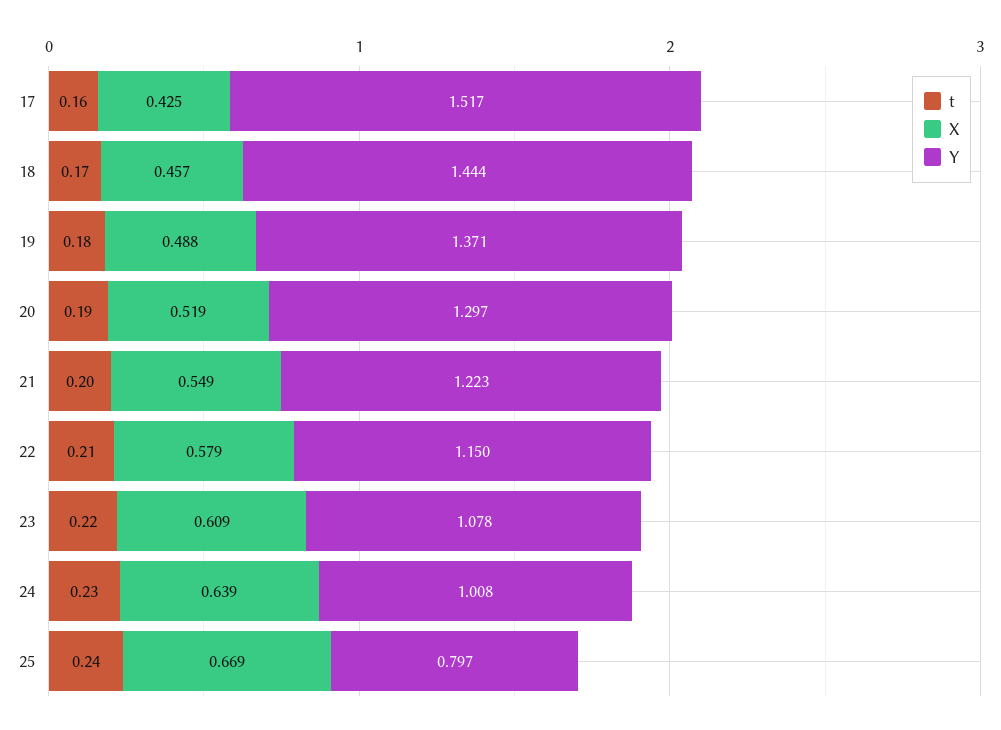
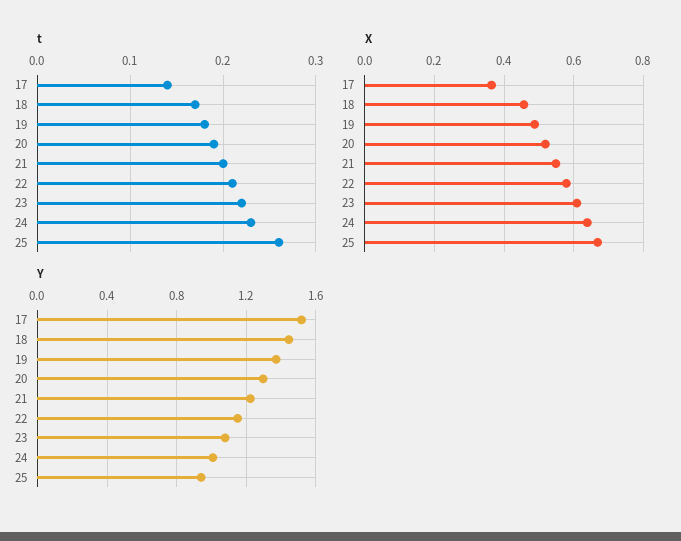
  {
    "t": {
-     "17": 0.16,
+     "17": 0.14,
      "18": 0.17,
      "19": 0.18,
      "20": 0.19,
      "21": 0.2,
      "22": 0.21,
      "23": 0.22,
      "24": 0.23,
-     "25": 0.24
+     "25": 0.26
    },
    "X": {
-     "17": 0.425,
+     "17": 0.36,
      "18": 0.457,
      "19": 0.488,
      "20": 0.519,
      "21": 0.549,
      "22": 0.579,
      "23": 0.609,
      "24": 0.639,
      "25": 0.669
    },
    "Y": {
      "17": 1.517,
      "18": 1.444,
      "19": 1.371,
      "20": 1.297,
      "21": 1.223,
      "22": 1.15,
      "23": 1.078,
      "24": 1.008,
-     "25": 0.797
+     "25": 0.95
    }
  }

